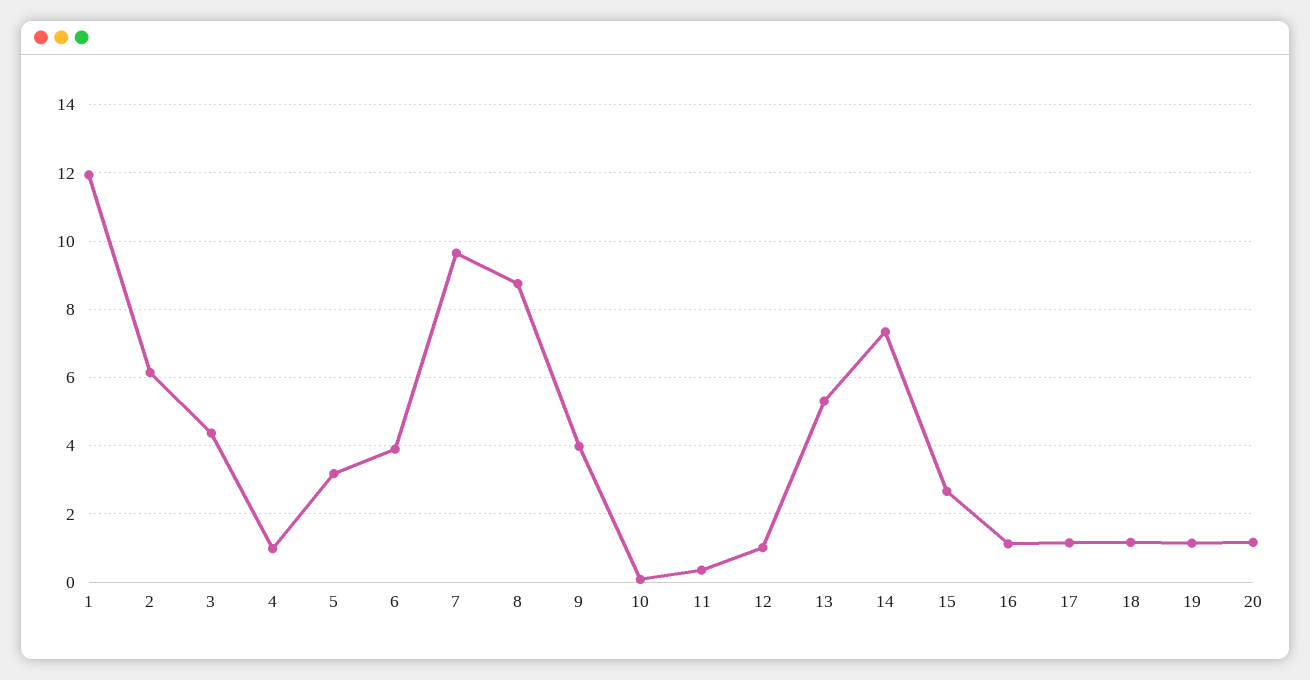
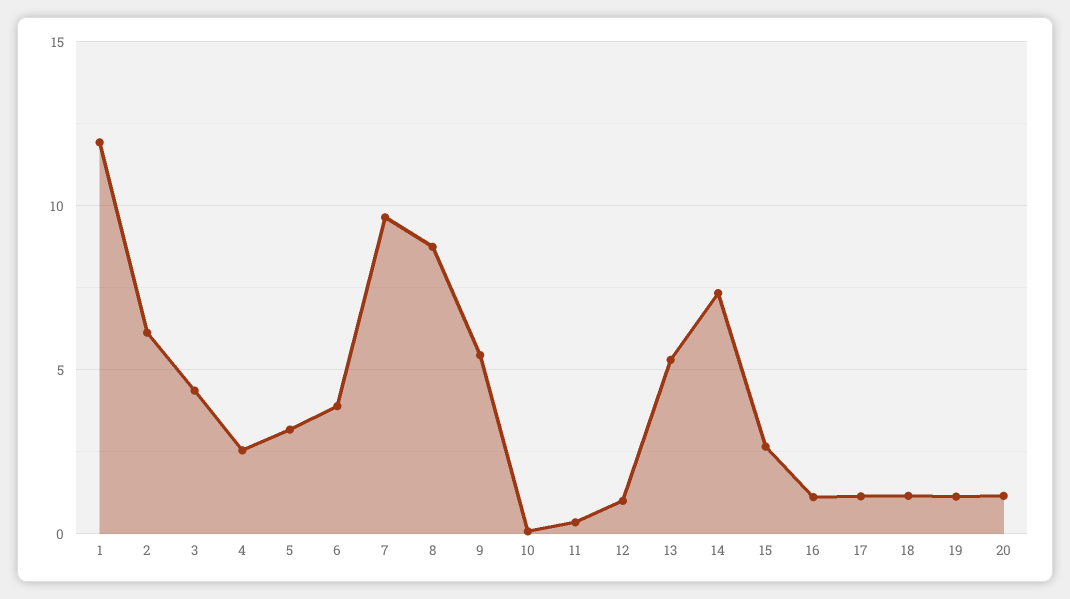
  {
    "1": 12,
    "2": 6.2,
    "3": 4.4,
-   "4": 1,
+   "4": 2.5,
    "5": 3.2,
    "6": 4,
    "7": 9.6,
    "8": 8.8,
-   "9": 4,
+   "9": 5.5,
    "10": 0,
    "11": 0.4,
    "12": 1,
    "13": 5.4,
    "14": 7.4,
    "15": 2.6,
    "16": 1.2,
    "17": 1.2,
    "18": 1.2,
    "19": 1.2,
    "20": 1.2
  }

